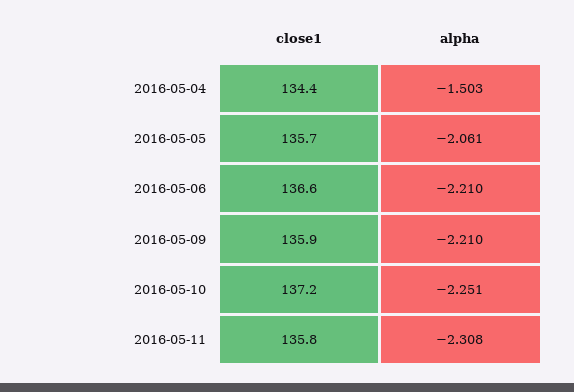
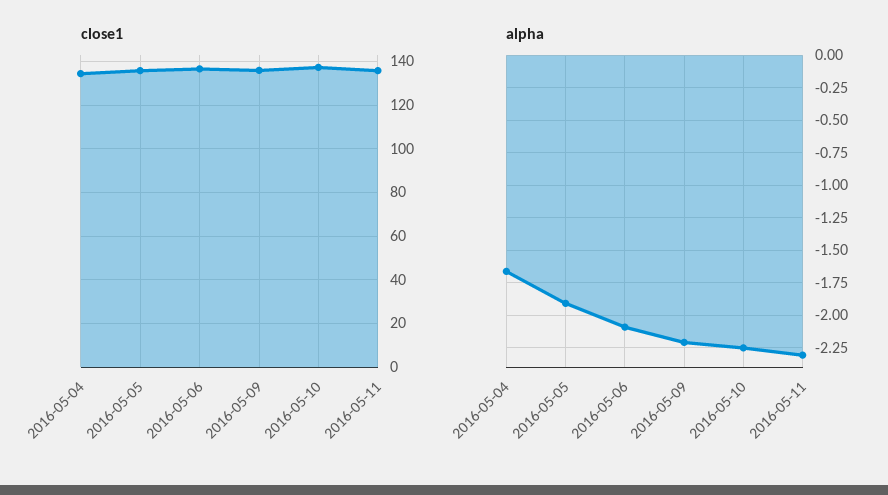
  {
    "close1": {
      "2016-05-04": 134.4,
      "2016-05-05": 135.7,
      "2016-05-06": 136.6,
      "2016-05-09": 135.9,
      "2016-05-10": 137.2,
      "2016-05-11": 135.8
    },
    "alpha": {
-     "2016-05-04": -1.503,
+     "2016-05-04": -1.65,
-     "2016-05-05": -2.061,
+     "2016-05-05": -1.9,
-     "2016-05-06": -2.21,
+     "2016-05-06": -2.1,
      "2016-05-09": -2.21,
      "2016-05-10": -2.251,
      "2016-05-11": -2.308
    }
  }

